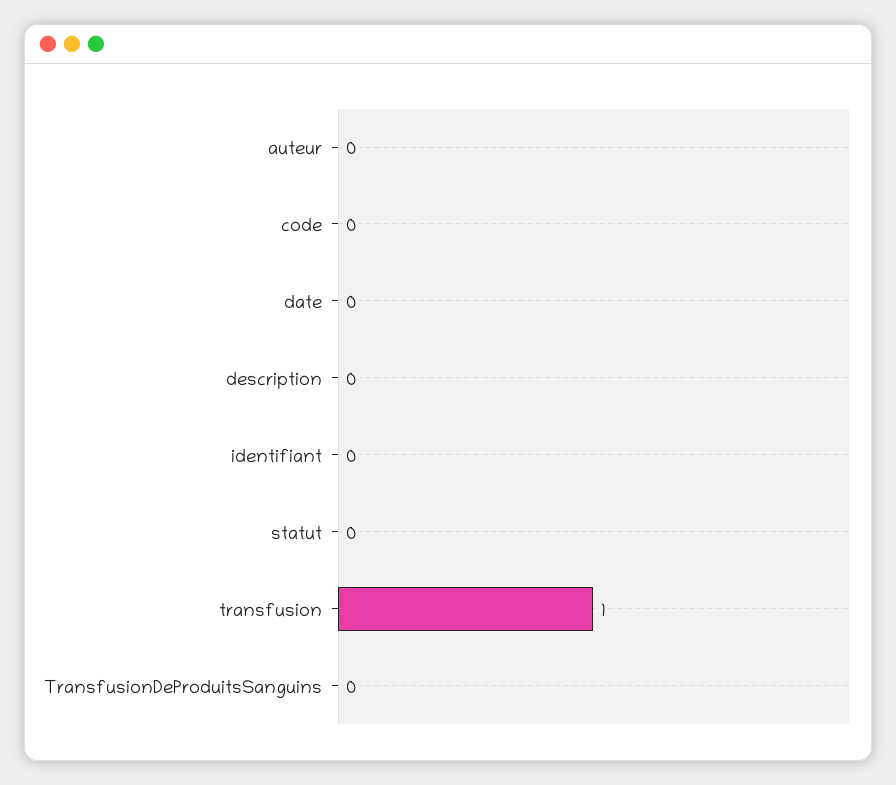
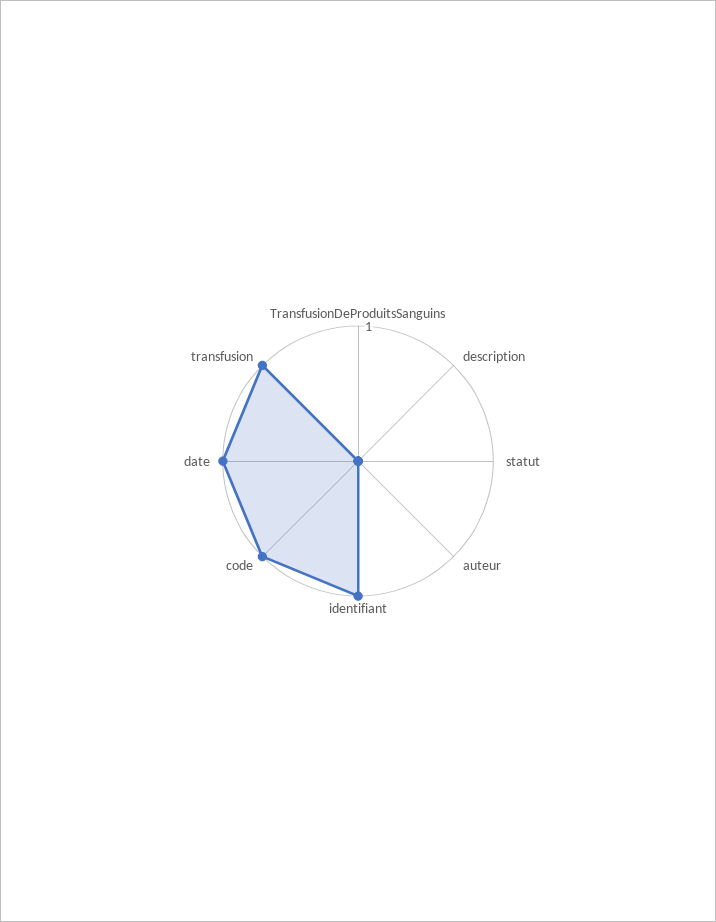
  {
    "auteur": 0,
-   "code": 0,
+   "code": 1,
-   "date": 0,
+   "date": 1,
    "description": 0,
-   "identifiant": 0,
+   "identifiant": 1,
    "statut": 0,
    "transfusion": 1,
    "TransfusionDeProduitsSanguins": 0
  }

